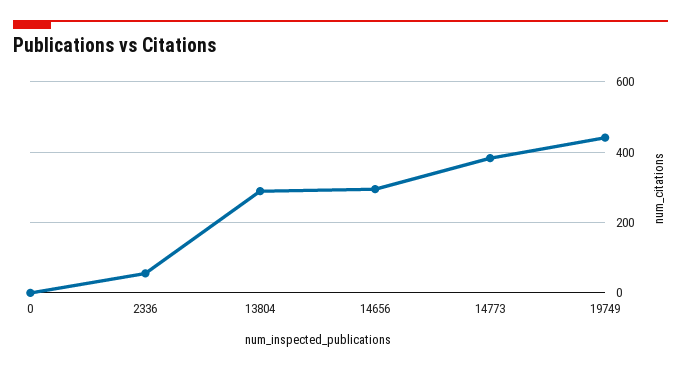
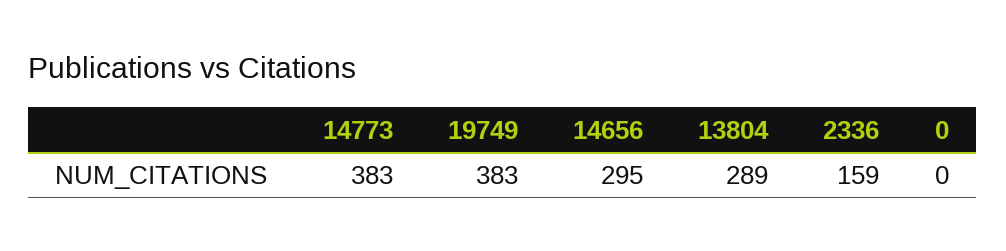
  {
    "0": 0,
-   "2336": 60,
+   "2336": 159,
    "13804": 289,
    "14656": 295,
    "14773": 383,
-   "19749": 440
+   "19749": 383
  }

